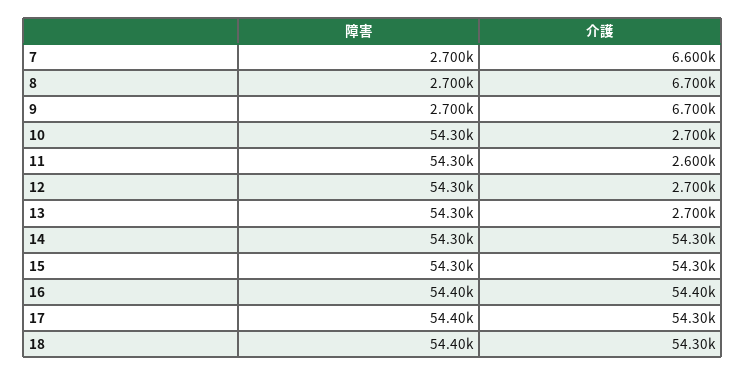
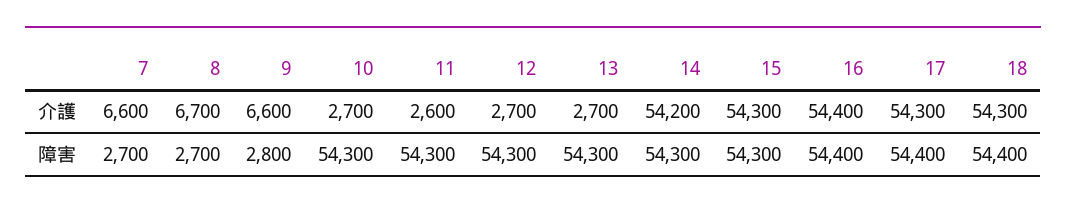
  {
    "障害": {
      "7": 2700,
      "8": 2700,
-     "9": 2700,
+     "9": 2800,
      "10": 54300,
      "11": 54300,
      "12": 54300,
      "13": 54300,
      "14": 54300,
      "15": 54300,
      "16": 54400,
      "17": 54400,
      "18": 54400
    },
    "介護": {
      "7": 6600,
      "8": 6700,
-     "9": 6700,
+     "9": 6600,
      "10": 2700,
      "11": 2600,
      "12": 2700,
      "13": 2700,
-     "14": 54300,
+     "14": 54200,
      "15": 54300,
      "16": 54400,
      "17": 54300,
      "18": 54300
    }
  }

